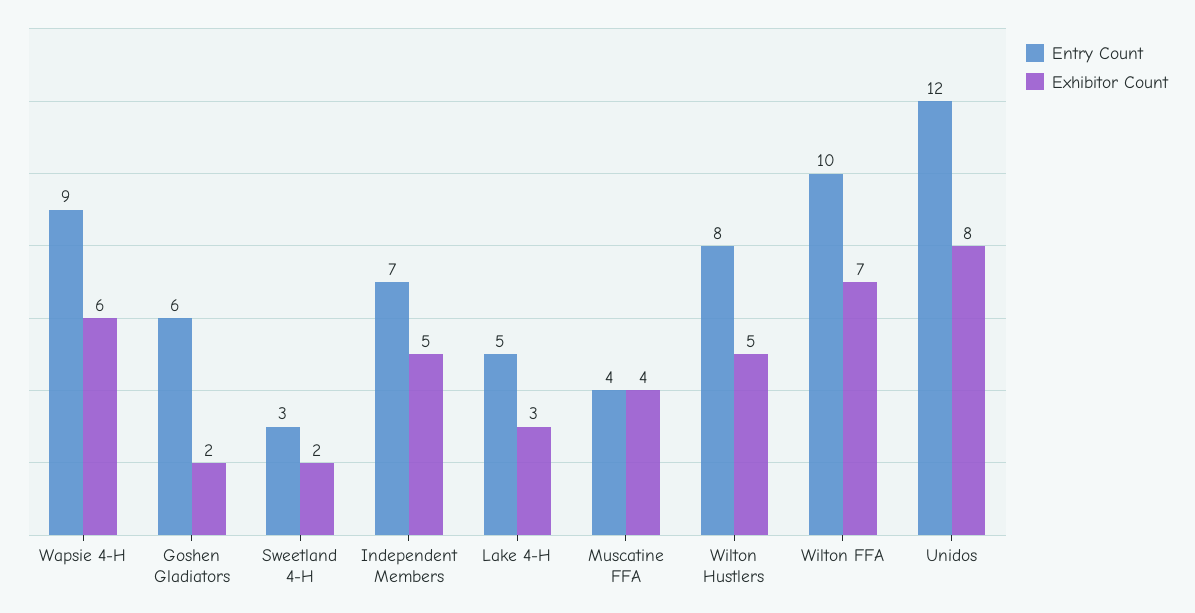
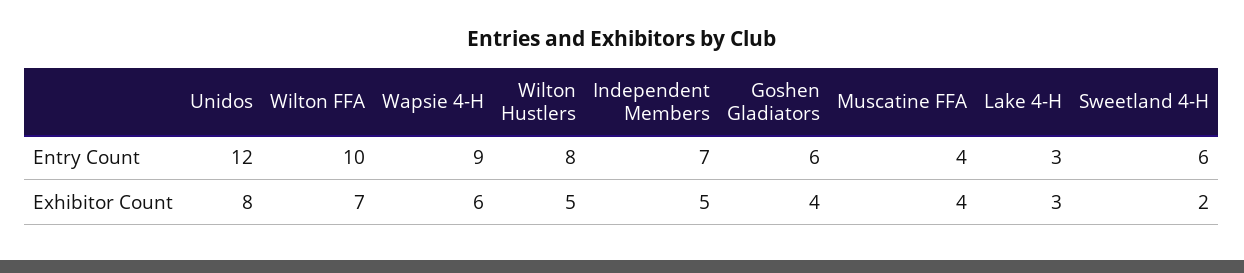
  {
    "Entry Count": {
      "Wapsie 4-H": 9,
      "Goshen Gladiators": 6,
-     "Sweetland 4-H": 3,
+     "Sweetland 4-H": 6,
      "Independent Members": 7,
-     "Lake 4-H": 5,
+     "Lake 4-H": 3,
      "Muscatine FFA": 4,
      "Wilton Hustlers": 8,
      "Wilton FFA": 10,
      "Unidos": 12
    },
    "Exhibitor Count": {
      "Wapsie 4-H": 6,
-     "Goshen Gladiators": 2,
+     "Goshen Gladiators": 4,
      "Sweetland 4-H": 2,
      "Independent Members": 5,
      "Lake 4-H": 3,
      "Muscatine FFA": 4,
      "Wilton Hustlers": 5,
      "Wilton FFA": 7,
      "Unidos": 8
    }
  }

